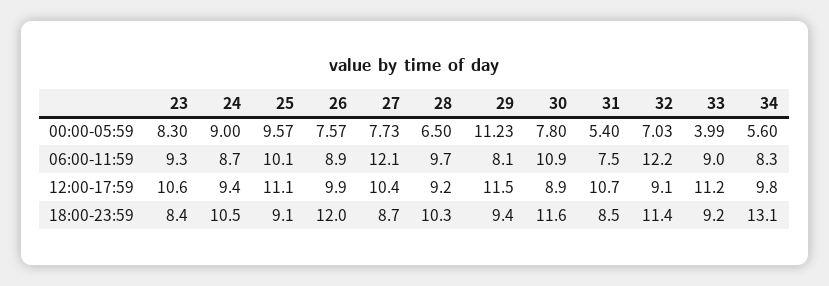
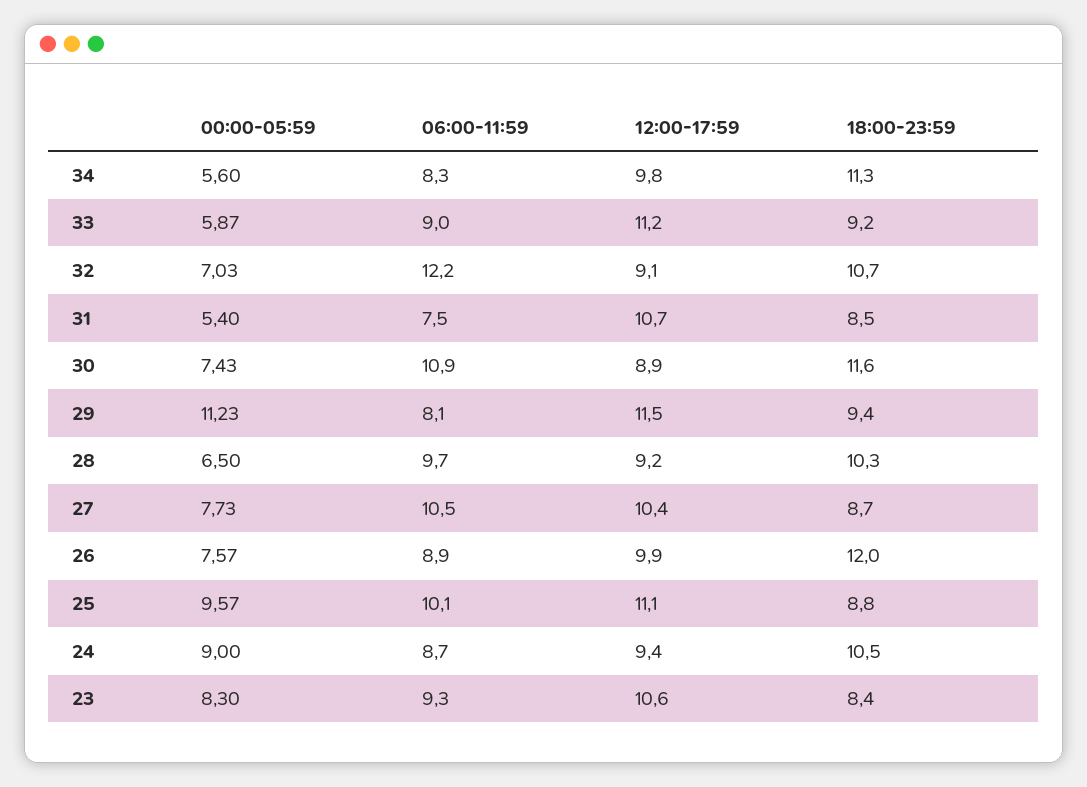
  {
    "23": {
      "00:00-05:59": 8.3,
      "06:00-11:59": 9.3,
      "12:00-17:59": 10.6,
      "18:00-23:59": 8.4
    },
    "24": {
      "00:00-05:59": 9,
      "06:00-11:59": 8.7,
      "12:00-17:59": 9.4,
      "18:00-23:59": 10.5
    },
    "25": {
      "00:00-05:59": 9.57,
      "06:00-11:59": 10.1,
      "12:00-17:59": 11.1,
-     "18:00-23:59": 9.1
+     "18:00-23:59": 8.8
    },
    "26": {
      "00:00-05:59": 7.57,
      "06:00-11:59": 8.9,
      "12:00-17:59": 9.9,
      "18:00-23:59": 12
    },
    "27": {
      "00:00-05:59": 7.73,
-     "06:00-11:59": 12.1,
+     "06:00-11:59": 10.5,
      "12:00-17:59": 10.4,
      "18:00-23:59": 8.7
    },
    "28": {
      "00:00-05:59": 6.5,
      "06:00-11:59": 9.7,
      "12:00-17:59": 9.2,
      "18:00-23:59": 10.3
    },
    "29": {
      "00:00-05:59": 11.23,
      "06:00-11:59": 8.1,
      "12:00-17:59": 11.5,
      "18:00-23:59": 9.4
    },
    "30": {
-     "00:00-05:59": 7.8,
+     "00:00-05:59": 7.43,
      "06:00-11:59": 10.9,
      "12:00-17:59": 8.9,
      "18:00-23:59": 11.6
    },
    "31": {
      "00:00-05:59": 5.4,
      "06:00-11:59": 7.5,
      "12:00-17:59": 10.7,
      "18:00-23:59": 8.5
    },
    "32": {
      "00:00-05:59": 7.03,
      "06:00-11:59": 12.2,
      "12:00-17:59": 9.1,
-     "18:00-23:59": 11.4
+     "18:00-23:59": 10.7
    },
    "33": {
-     "00:00-05:59": 3.99,
+     "00:00-05:59": 5.87,
      "06:00-11:59": 9,
      "12:00-17:59": 11.2,
      "18:00-23:59": 9.2
    },
    "34": {
      "00:00-05:59": 5.6,
      "06:00-11:59": 8.3,
      "12:00-17:59": 9.8,
-     "18:00-23:59": 13.1
+     "18:00-23:59": 11.3
    }
  }

